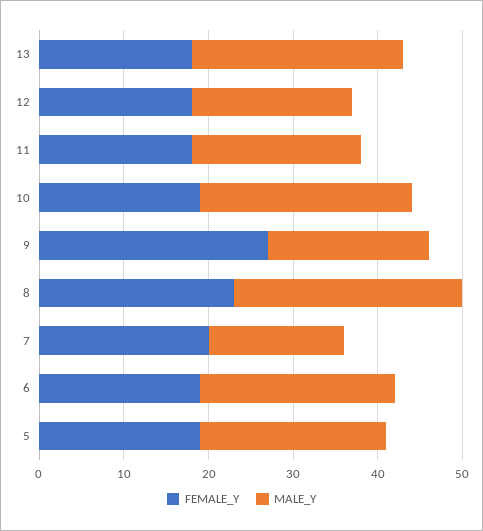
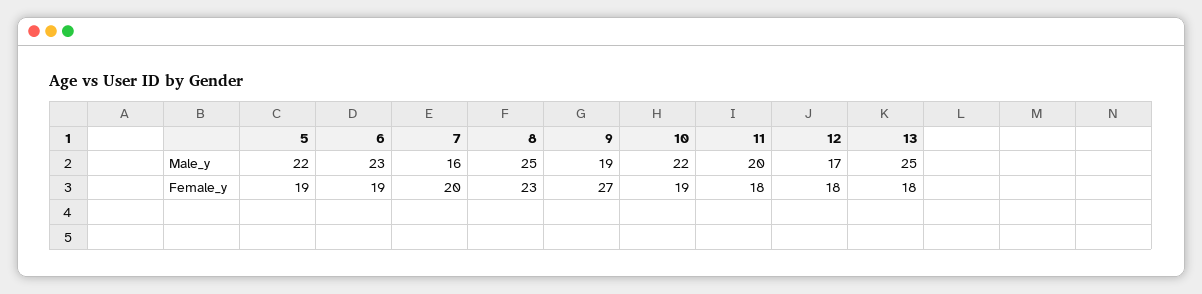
  {
    "FEMALE_Y": {
      "13": 18,
      "12": 18,
      "11": 18,
      "10": 19,
      "9": 27,
      "8": 23,
      "7": 20,
      "6": 19,
      "5": 19
    },
    "MALE_Y": {
      "13": 25,
-     "12": 19,
+     "12": 17,
      "11": 20,
-     "10": 25,
+     "10": 22,
      "9": 19,
-     "8": 27,
+     "8": 25,
      "7": 16,
      "6": 23,
      "5": 22
    }
  }

